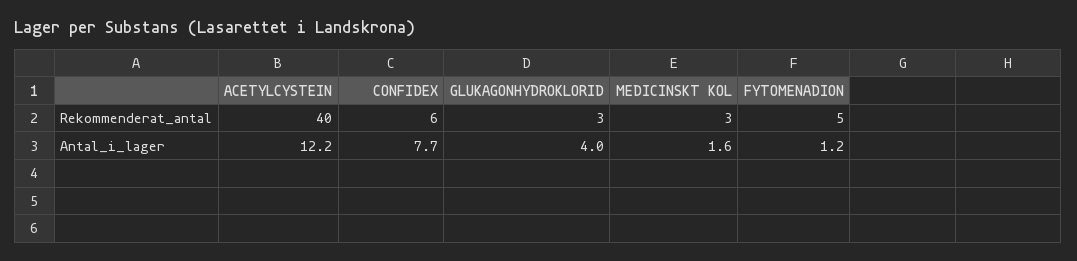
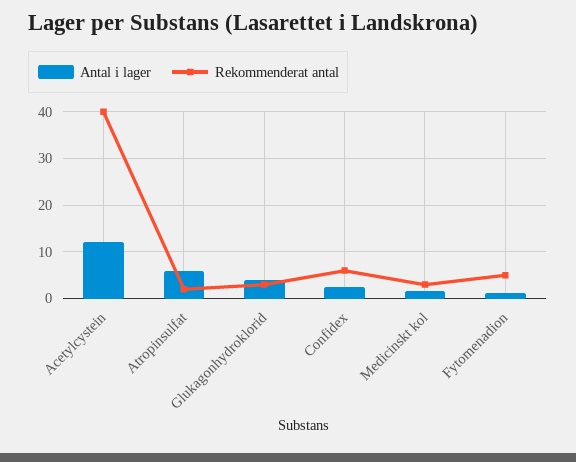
  {
    "Rekommenderat_antal": {
      "ACETYLCYSTEIN": 40,
      "CONFIDEX": 6,
      "GLUKAGONHYDROKLORID": 3,
      "MEDICINSKT KOL": 3,
-     "FYTOMENADION": 5
+     "FYTOMENADION": 5,
+     "Atropinsulfat": 2
    },
    "Antal_i_lager": {
      "ACETYLCYSTEIN": 12.2,
-     "CONFIDEX": 7.7,
+     "CONFIDEX": 2,
      "GLUKAGONHYDROKLORID": 4,
      "MEDICINSKT KOL": 1.6,
-     "FYTOMENADION": 1.2
+     "FYTOMENADION": 1.2,
+     "Atropinsulfat": 6
    }
  }

